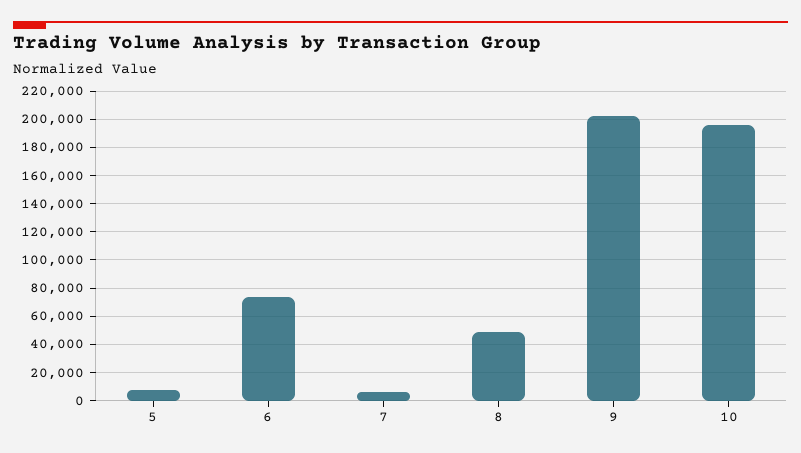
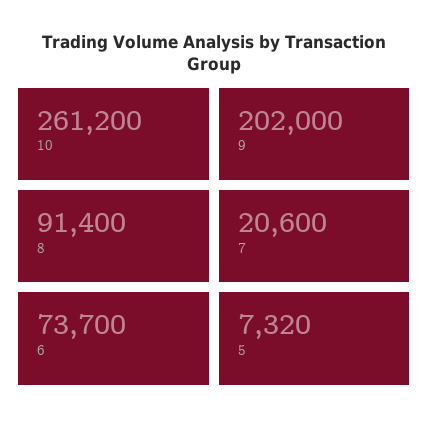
  {
    "5": 7320,
    "6": 73700,
-   "7": 5000,
+   "7": 20600,
-   "8": 50000,
+   "8": 91400,
    "9": 202000,
-   "10": 195000
+   "10": 261200
  }

